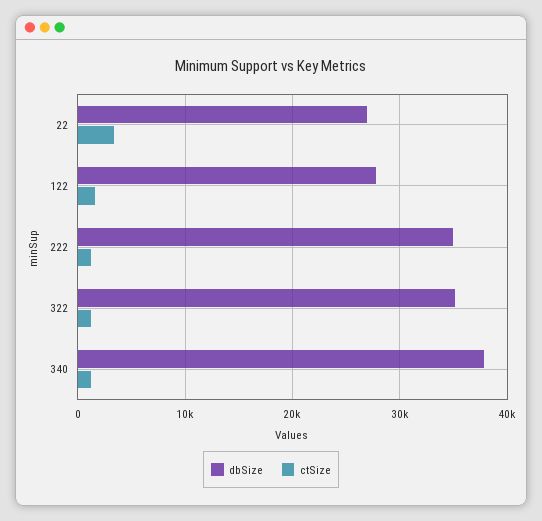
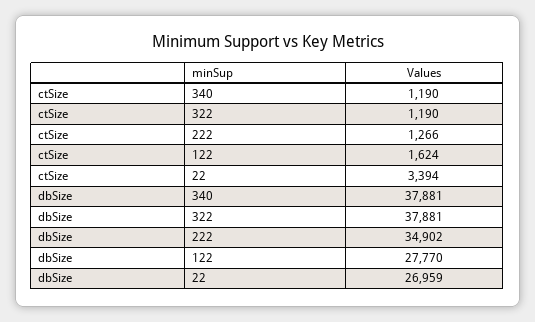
  {
    "dbSize": {
      "22": 26959,
      "122": 27770,
      "222": 34902,
-     "322": 35000,
+     "322": 37881,
      "340": 37881
    },
    "ctSize": {
      "22": 3394,
      "122": 1624,
      "222": 1266,
      "322": 1190,
      "340": 1190
    }
  }

